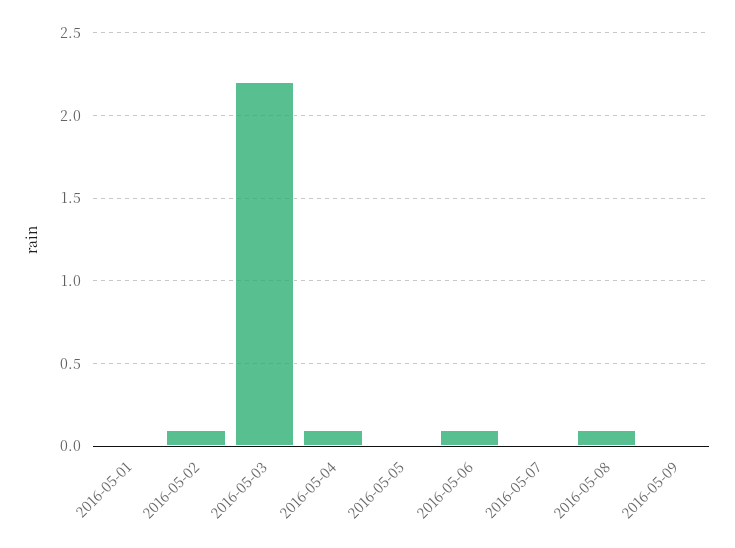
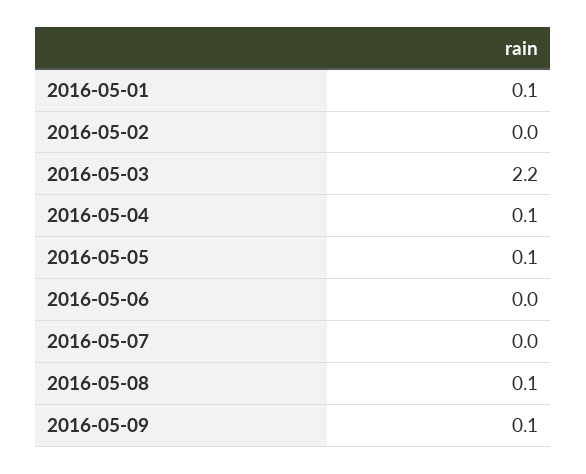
  {
-   "2016-05-01": 0,
+   "2016-05-01": 0.1,
-   "2016-05-02": 0.1,
+   "2016-05-02": 0,
    "2016-05-03": 2.2,
    "2016-05-04": 0.1,
-   "2016-05-05": 0,
+   "2016-05-05": 0.1,
-   "2016-05-06": 0.1,
+   "2016-05-06": 0,
    "2016-05-07": 0,
    "2016-05-08": 0.1,
-   "2016-05-09": 0
+   "2016-05-09": 0.1
  }

